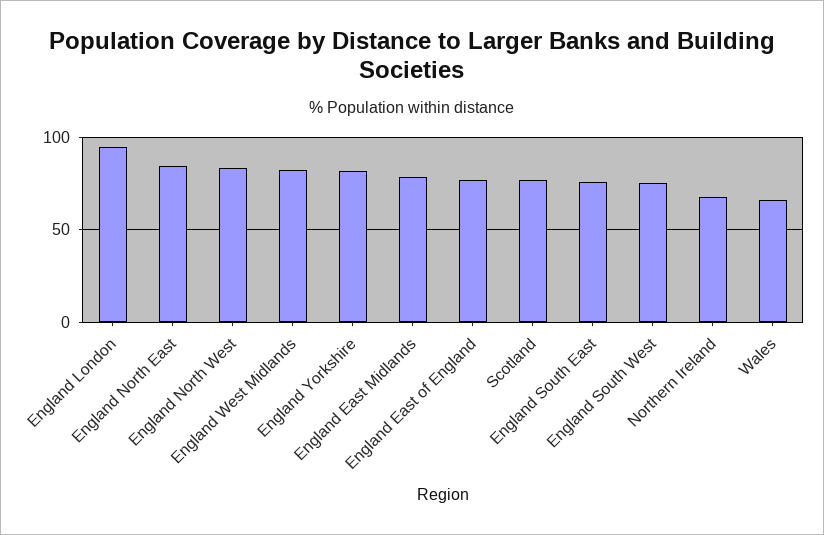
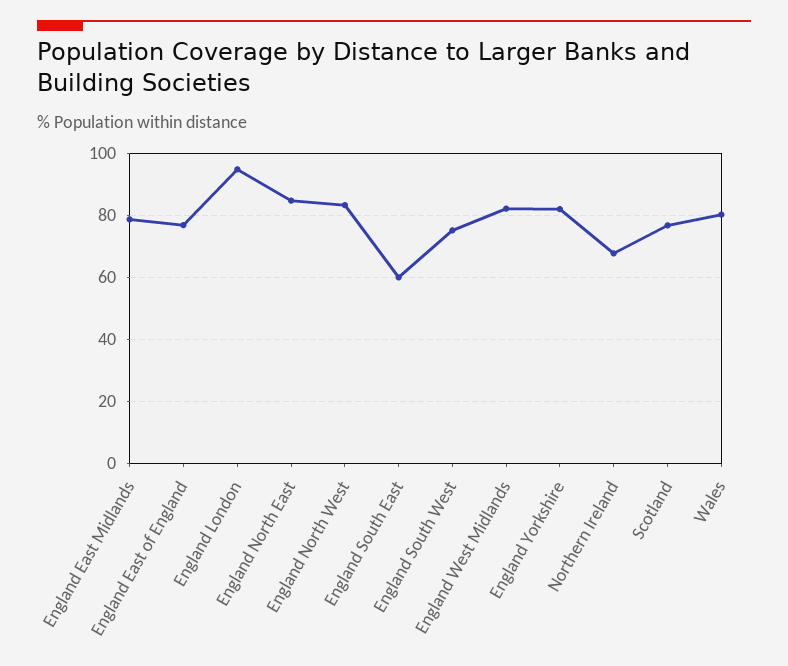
  {
    "England London": 94,
    "England North East": 84,
    "England North West": 84,
    "England West Midlands": 82,
    "England Yorkshire": 82,
    "England East Midlands": 78,
    "England East of England": 76,
    "Scotland": 76,
-   "England South East": 75,
+   "England South East": 60,
    "England South West": 76,
    "Northern Ireland": 68,
-   "Wales": 65
+   "Wales": 80
  }

